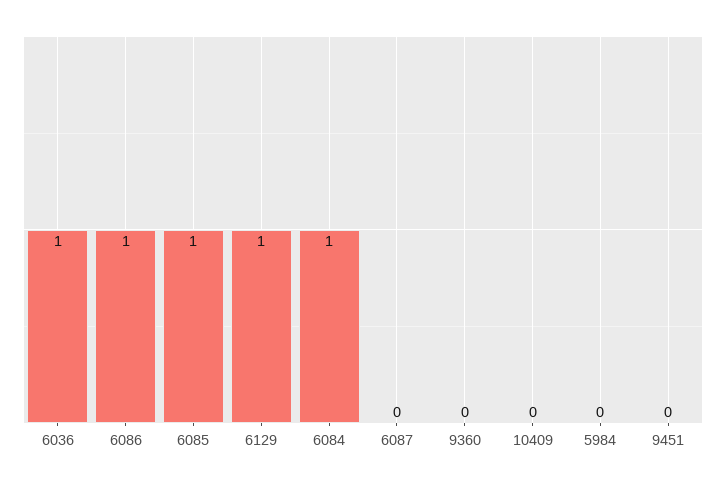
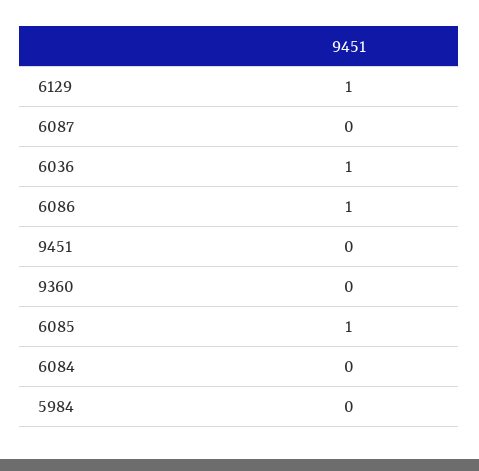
  {
    "6036": 1,
    "6086": 1,
    "6085": 1,
    "6129": 1,
-   "6084": 1,
+   "6084": 0,
    "6087": 0,
    "9360": 0,
-   "10409": 0,
    "5984": 0,
    "9451": 0
  }

